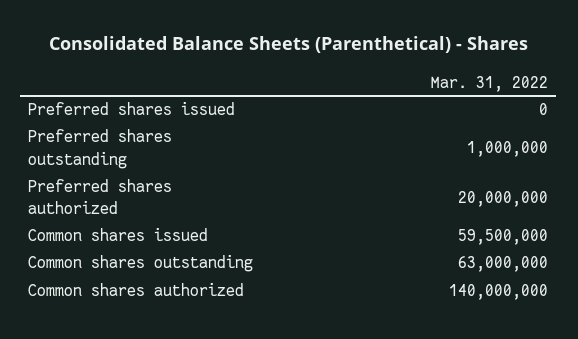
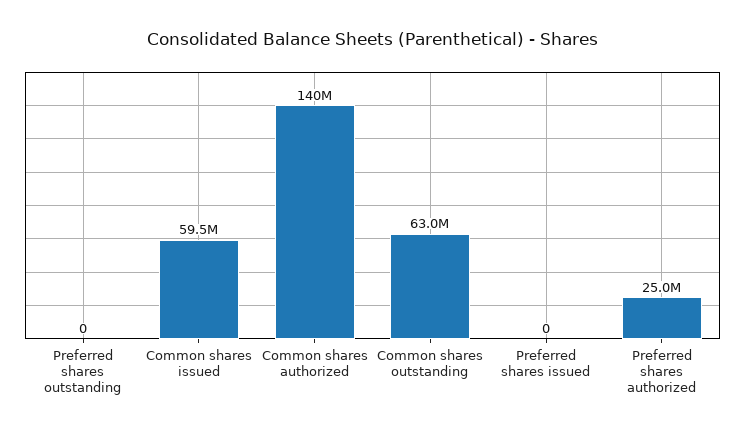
  {
    "Preferred shares issued": 0,
-   "Preferred shares outstanding": 1000000,
+   "Preferred shares outstanding": 0,
-   "Preferred shares authorized": 20000000,
+   "Preferred shares authorized": 25000000,
    "Common shares issued": 59500000,
    "Common shares outstanding": 63000000,
    "Common shares authorized": 140000000
  }

